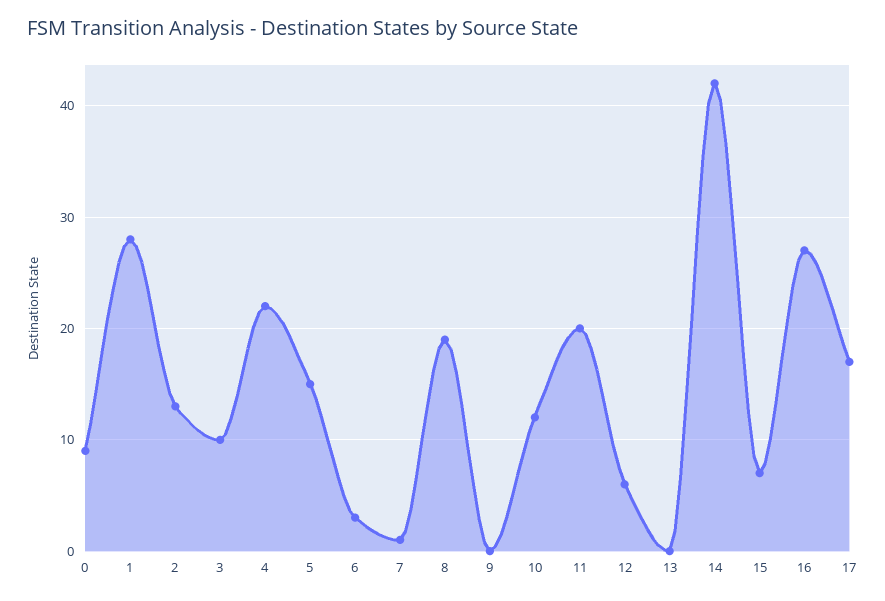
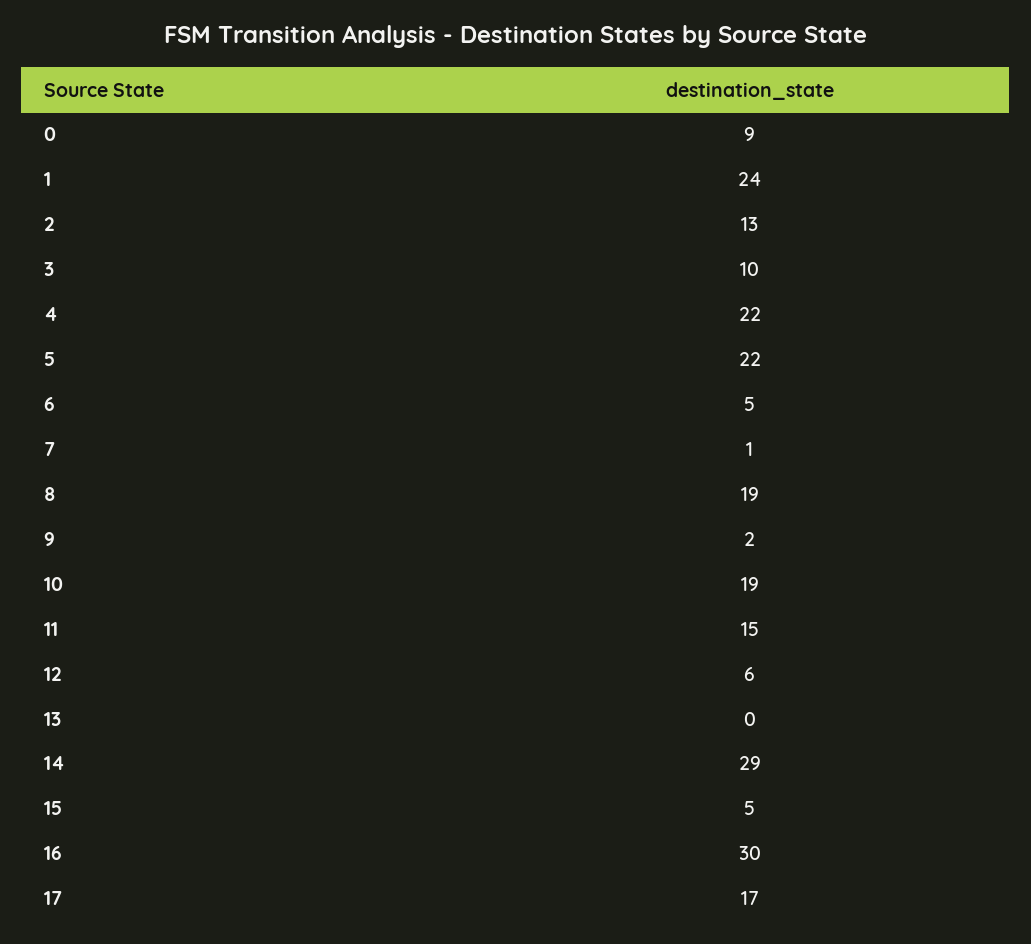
  {
    "0": 9,
-   "1": 28,
+   "1": 24,
    "2": 13,
    "3": 10,
    "4": 22,
-   "5": 15,
+   "5": 22,
-   "6": 3,
+   "6": 5,
    "7": 1,
    "8": 19,
-   "9": 0,
+   "9": 2,
-   "10": 12,
+   "10": 19,
-   "11": 20,
+   "11": 15,
    "12": 6,
    "13": 0,
-   "14": 42,
+   "14": 29,
-   "15": 7,
+   "15": 5,
-   "16": 27,
+   "16": 30,
    "17": 17
  }

